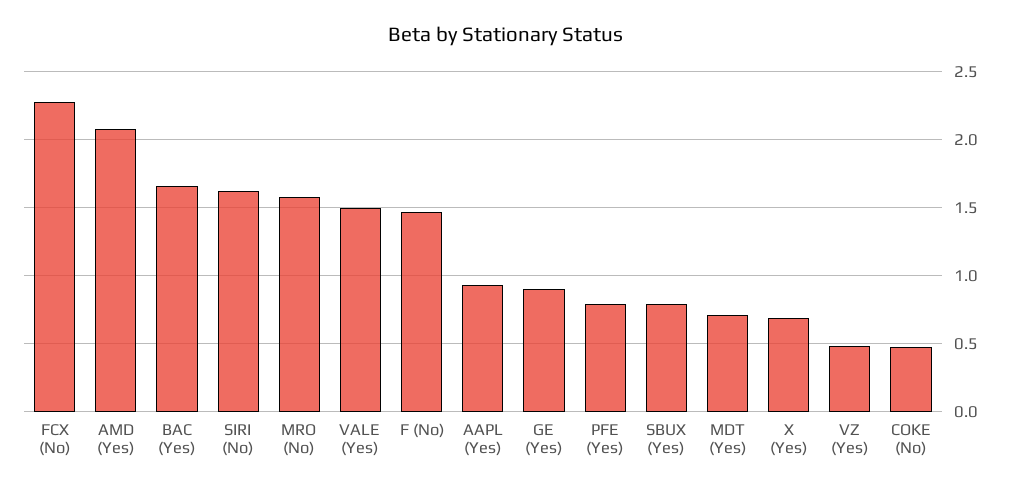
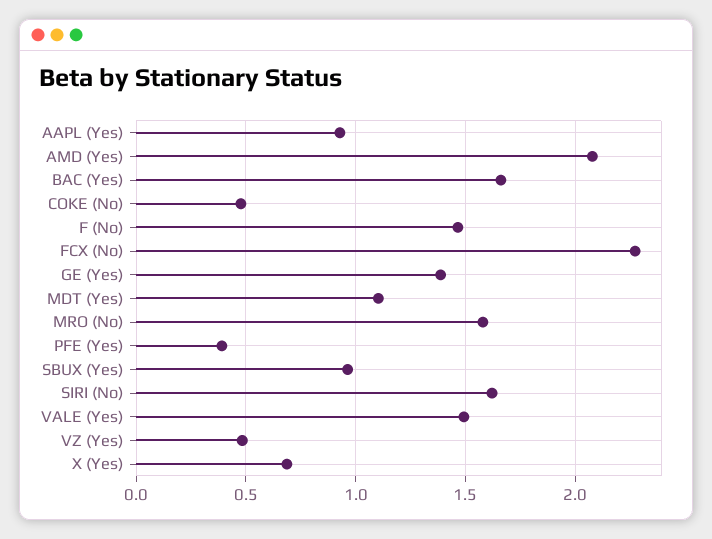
  {
    "FCX (No)": 2.25,
    "AMD (Yes)": 2.1,
    "BAC (Yes)": 1.65,
    "SIRI (No)": 1.6,
    "MRO (No)": 1.6,
    "VALE (Yes)": 1.5,
    "F (No)": 1.45,
    "AAPL (Yes)": 0.95,
-   "GE (Yes)": 0.9,
+   "GE (Yes)": 1.4,
-   "PFE (Yes)": 0.8,
+   "PFE (Yes)": 0.4,
-   "SBUX (Yes)": 0.8,
+   "SBUX (Yes)": 0.95,
-   "MDT (Yes)": 0.7,
+   "MDT (Yes)": 1.1,
    "X (Yes)": 0.7,
    "VZ (Yes)": 0.5,
    "COKE (No)": 0.5
  }

